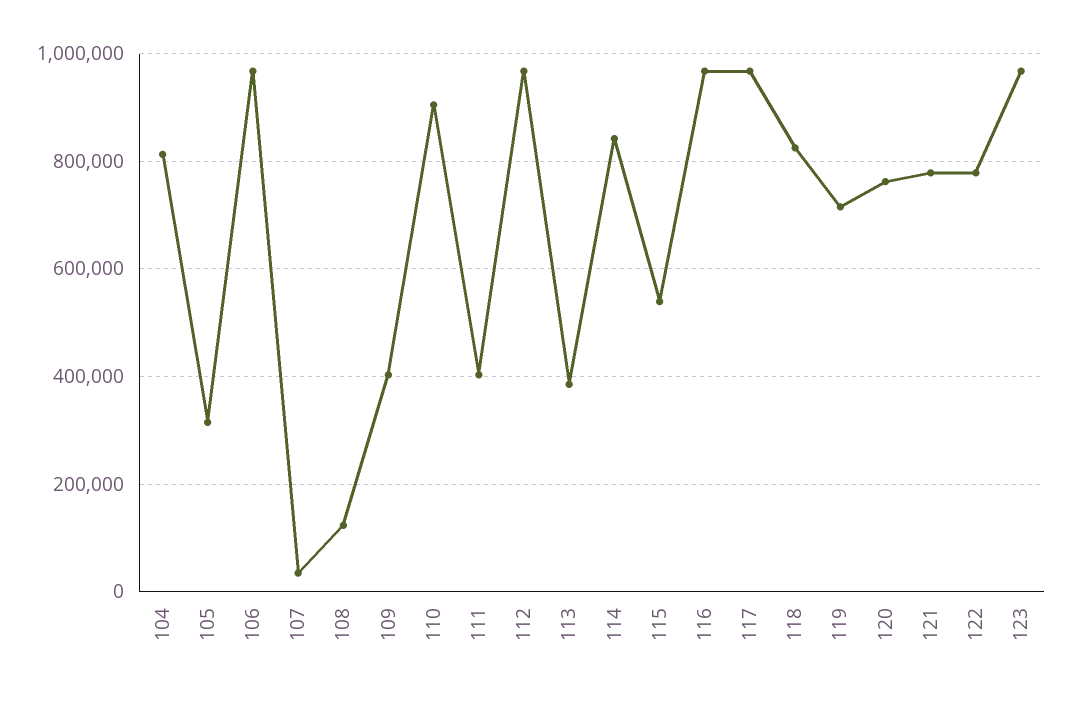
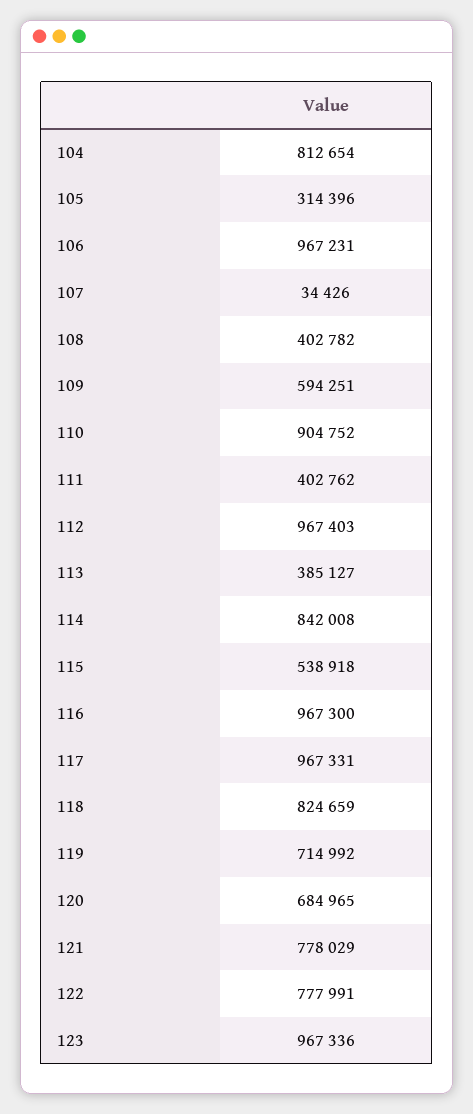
  {
    "104": 812654,
    "105": 314396,
    "106": 967231,
    "107": 34426,
-   "108": 120000,
+   "108": 402782,
-   "109": 400000,
+   "109": 594251,
    "110": 904752,
    "111": 402762,
    "112": 967403,
    "113": 385127,
    "114": 842008,
    "115": 538918,
    "116": 967300,
    "117": 967331,
    "118": 824659,
    "119": 714992,
-   "120": 760000,
+   "120": 684965,
    "121": 778029,
    "122": 777991,
    "123": 967336
  }

